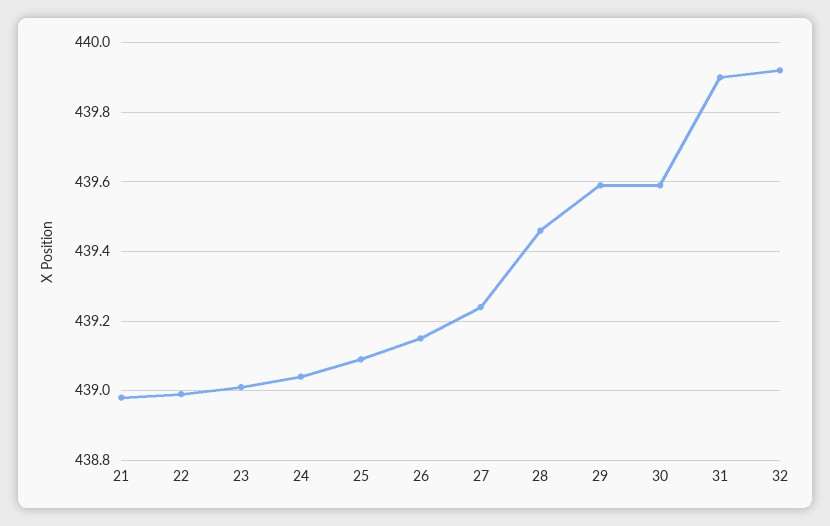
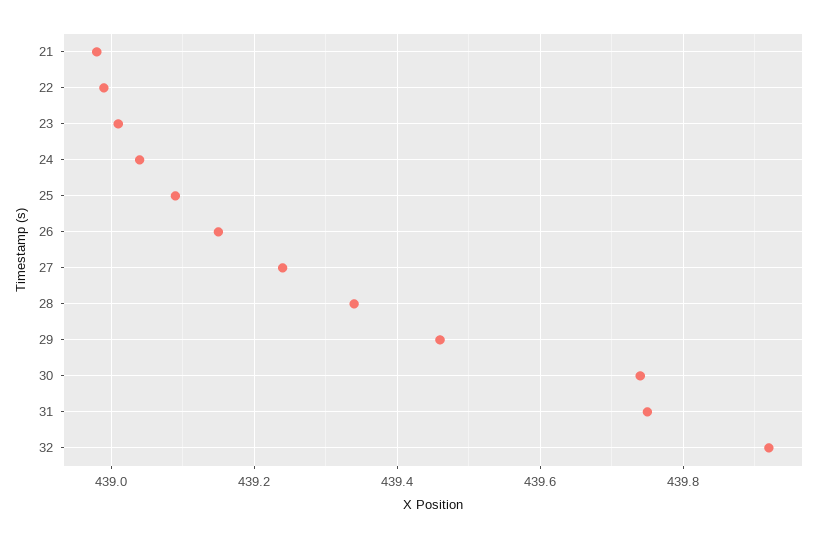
  {
    "21": 439,
    "22": 439,
    "23": 439,
    "24": 439.05,
    "25": 439.1,
    "26": 439.15,
    "27": 439.25,
-   "28": 439.45,
+   "28": 439.35,
-   "29": 439.6,
+   "29": 439.45,
-   "30": 439.6,
+   "30": 439.75,
-   "31": 439.9,
+   "31": 439.75,
    "32": 439.9
  }

